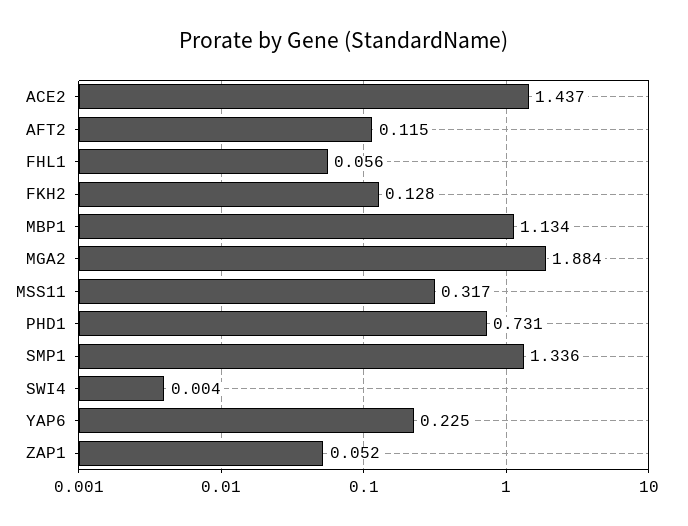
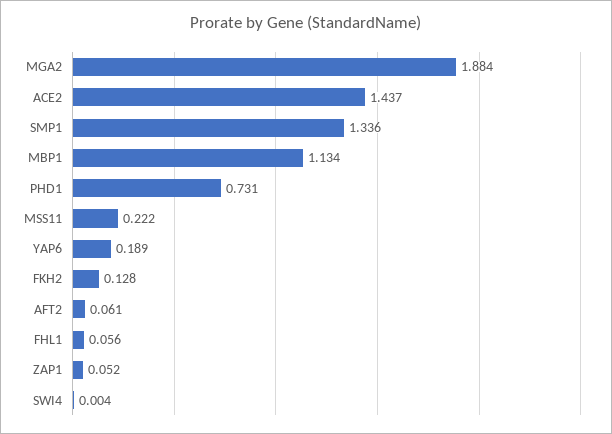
  {
    "ACE2": 1.437,
-   "AFT2": 0.115,
+   "AFT2": 0.061,
    "FHL1": 0.056,
    "FKH2": 0.128,
    "MBP1": 1.134,
    "MGA2": 1.884,
-   "MSS11": 0.317,
+   "MSS11": 0.222,
    "PHD1": 0.731,
    "SMP1": 1.336,
    "SWI4": 0.004,
-   "YAP6": 0.225,
+   "YAP6": 0.189,
    "ZAP1": 0.052
  }

